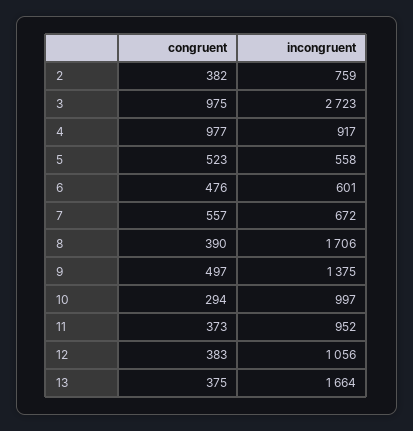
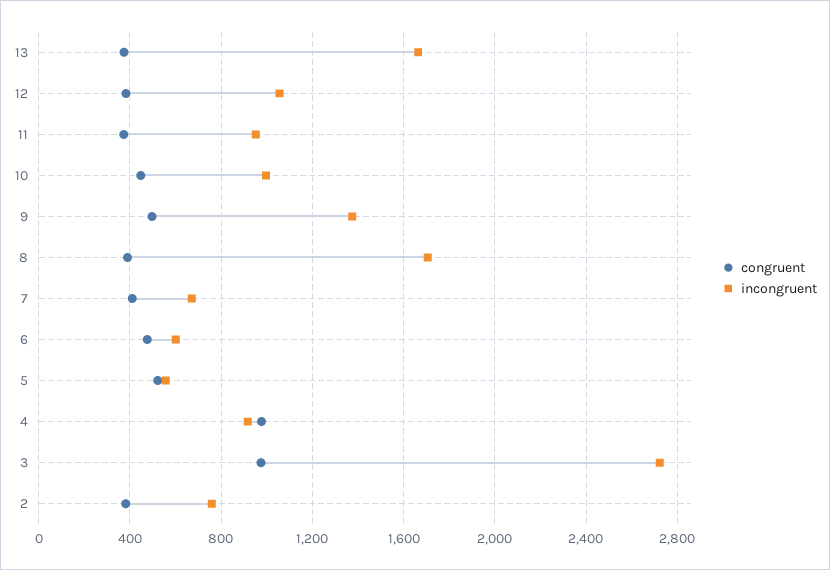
  {
    "congruent": {
      "2": 382,
      "3": 975,
      "4": 977,
      "5": 523,
      "6": 476,
-     "7": 557,
+     "7": 400,
      "8": 390,
      "9": 497,
-     "10": 294,
+     "10": 450,
      "11": 373,
      "12": 383,
      "13": 375
    },
    "incongruent": {
      "2": 759,
      "3": 2723,
      "4": 917,
      "5": 558,
      "6": 601,
      "7": 672,
      "8": 1706,
      "9": 1375,
      "10": 997,
      "11": 952,
      "12": 1056,
      "13": 1664
    }
  }

